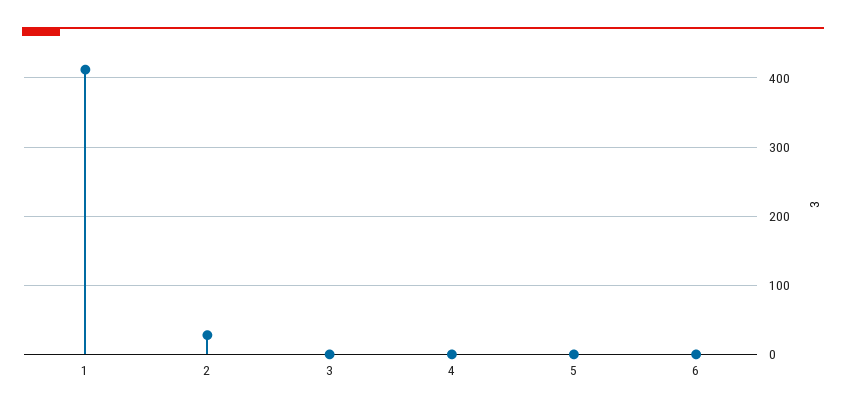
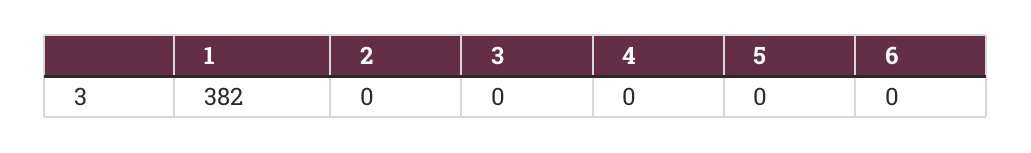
  {
-   "1": 410,
+   "1": 382,
-   "2": 30,
+   "2": 0,
    "3": 0,
    "4": 0,
    "5": 0,
    "6": 0
  }

